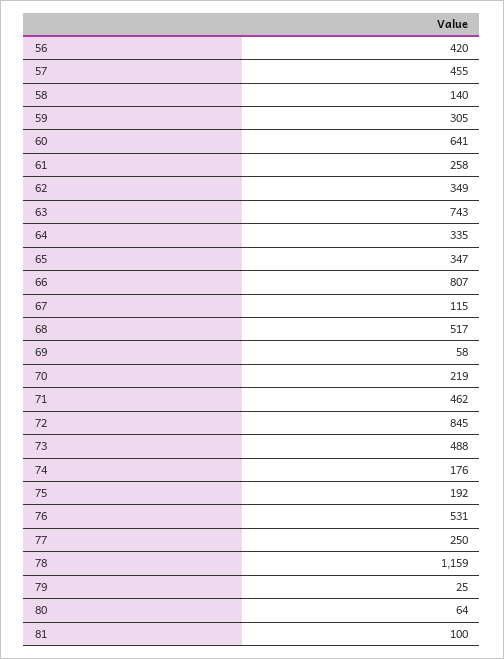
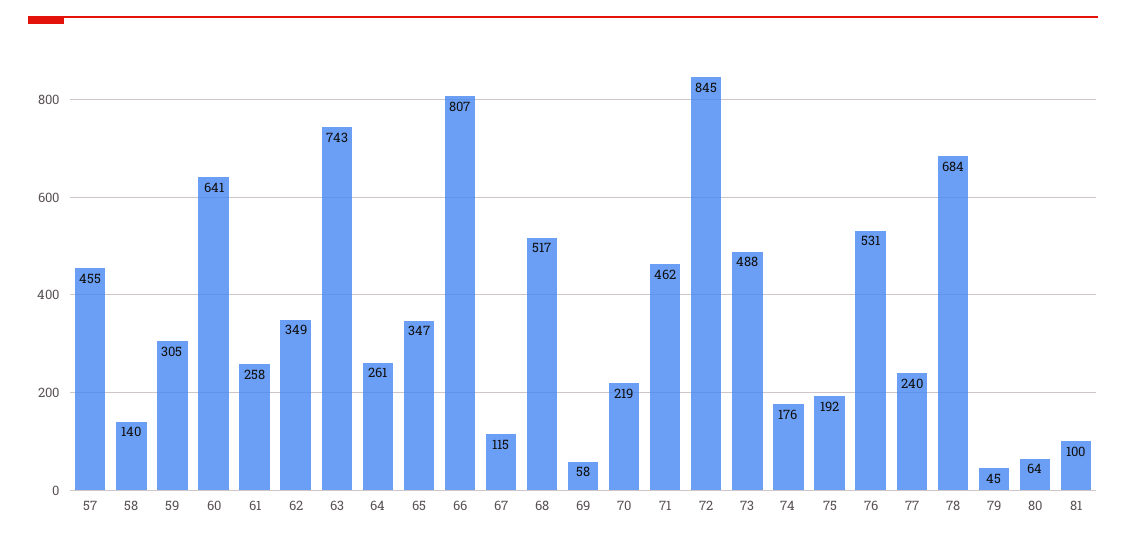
  {
-   "56": 420,
    "57": 455,
    "58": 140,
    "59": 305,
    "60": 641,
    "61": 258,
    "62": 349,
    "63": 743,
-   "64": 335,
+   "64": 261,
    "65": 347,
    "66": 807,
    "67": 115,
    "68": 517,
    "69": 58,
    "70": 219,
    "71": 462,
    "72": 845,
    "73": 488,
    "74": 176,
    "75": 192,
    "76": 531,
-   "77": 250,
+   "77": 240,
-   "78": 1159,
+   "78": 684,
-   "79": 25,
+   "79": 45,
    "80": 64,
    "81": 100
  }

